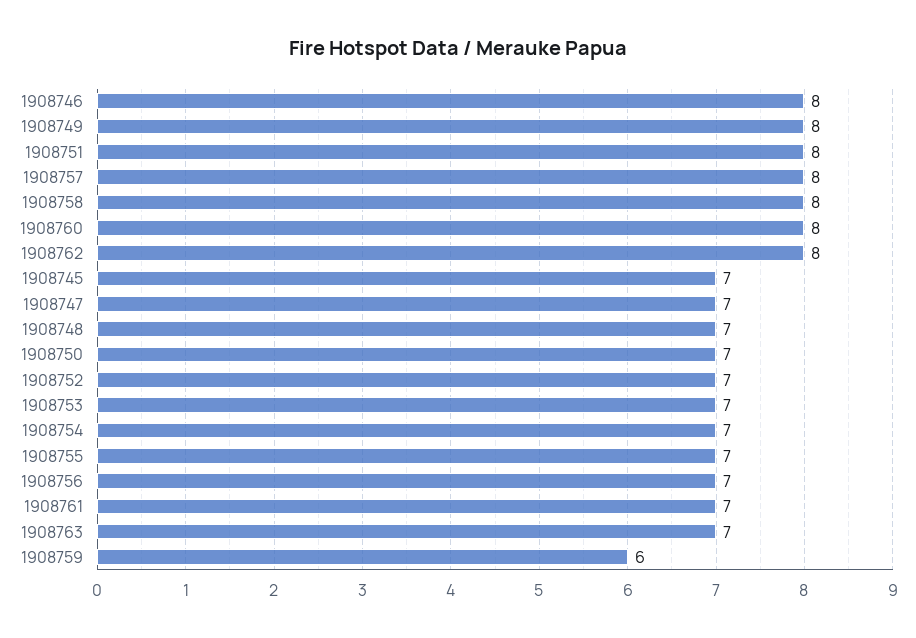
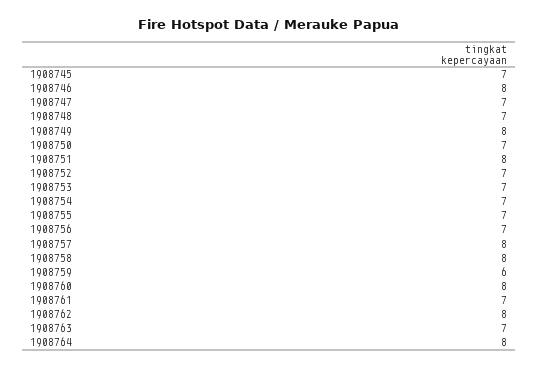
  {
    "1908746": 8,
    "1908749": 8,
    "1908751": 8,
    "1908757": 8,
    "1908758": 8,
    "1908760": 8,
    "1908762": 8,
    "1908745": 7,
    "1908747": 7,
    "1908748": 7,
    "1908750": 7,
    "1908752": 7,
    "1908753": 7,
    "1908754": 7,
    "1908755": 7,
    "1908756": 7,
    "1908761": 7,
    "1908763": 7,
-   "1908759": 6
+   "1908759": 6,
+   "1908764": 8
  }

